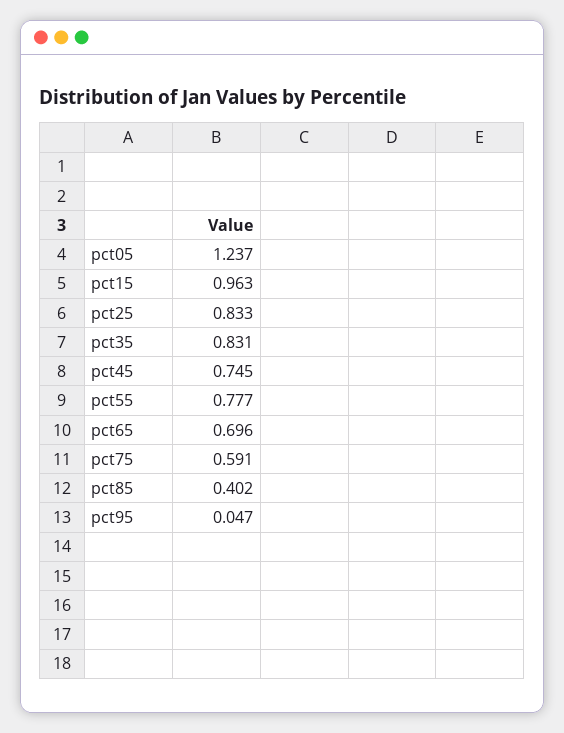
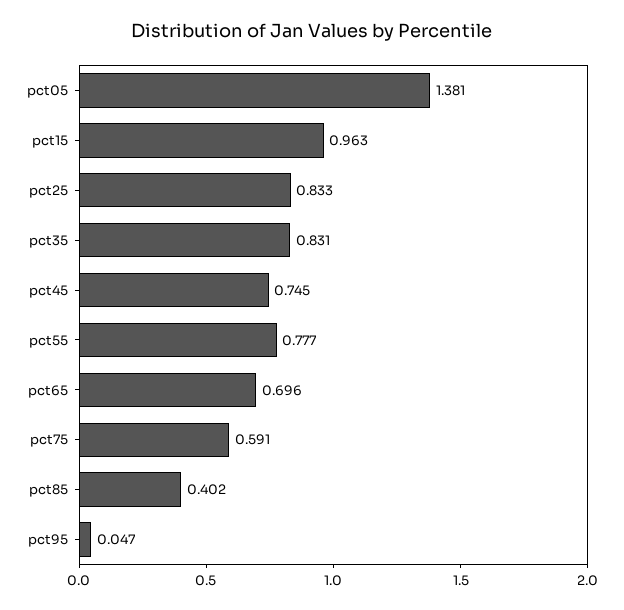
  {
-   "pct05": 1.237,
+   "pct05": 1.381,
    "pct15": 0.963,
    "pct25": 0.833,
    "pct35": 0.831,
    "pct45": 0.745,
    "pct55": 0.777,
    "pct65": 0.696,
    "pct75": 0.591,
    "pct85": 0.402,
    "pct95": 0.047
  }

